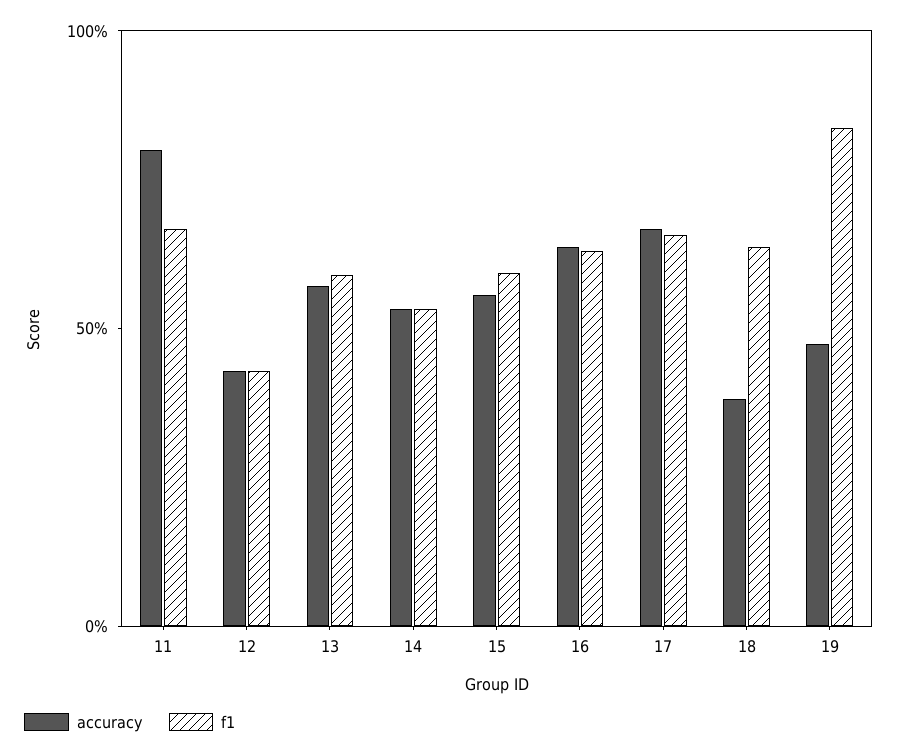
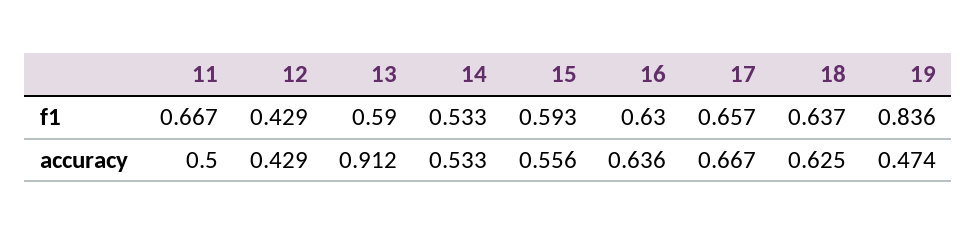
  {
    "accuracy": {
-     "11": 0.8,
+     "11": 0.5,
      "12": 0.429,
-     "13": 0.6,
+     "13": 0.912,
      "14": 0.533,
      "15": 0.556,
      "16": 0.636,
      "17": 0.667,
-     "18": 0.4,
+     "18": 0.625,
      "19": 0.474
    },
    "f1": {
      "11": 0.667,
      "12": 0.429,
      "13": 0.59,
      "14": 0.533,
      "15": 0.593,
      "16": 0.63,
      "17": 0.657,
      "18": 0.637,
      "19": 0.836
    }
  }

